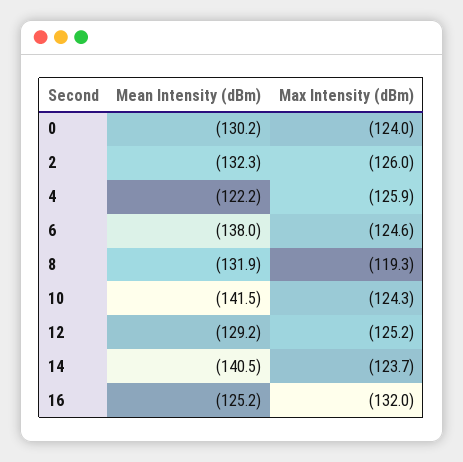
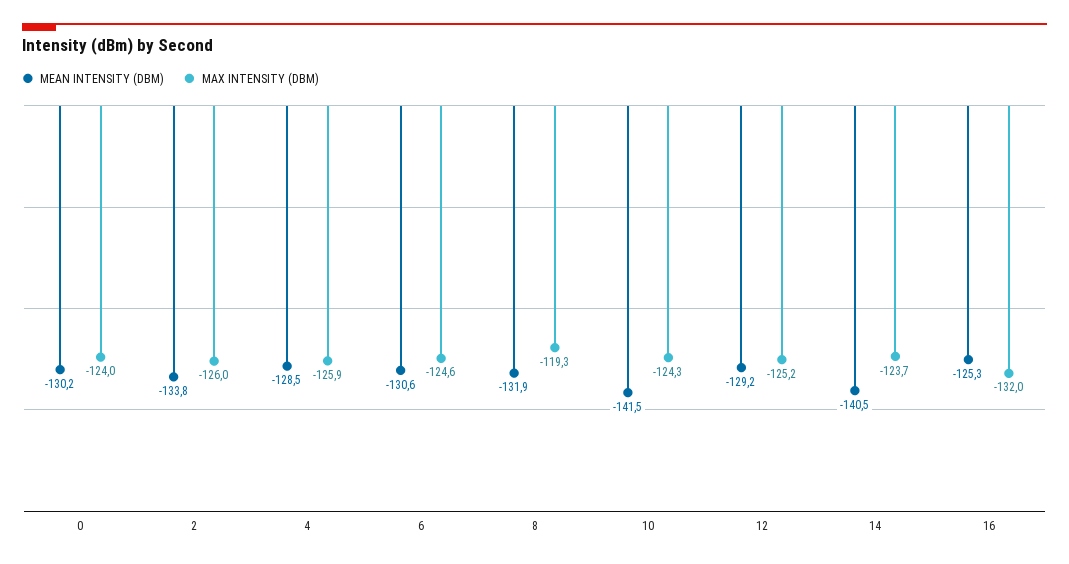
  {
    "Mean Intensity (dBm)": {
      "0": -130.2,
-     "2": -132.3,
+     "2": -133.8,
-     "4": -122.2,
+     "4": -128.5,
-     "6": -138,
+     "6": -130.6,
      "8": -131.9,
      "10": -141.5,
      "12": -129.2,
      "14": -140.5,
-     "16": -125.2
+     "16": -125.3
    },
    "Max Intensity (dBm)": {
      "0": -124,
      "2": -126,
      "4": -125.9,
      "6": -124.6,
      "8": -119.3,
      "10": -124.3,
      "12": -125.2,
      "14": -123.7,
      "16": -132
    }
  }

